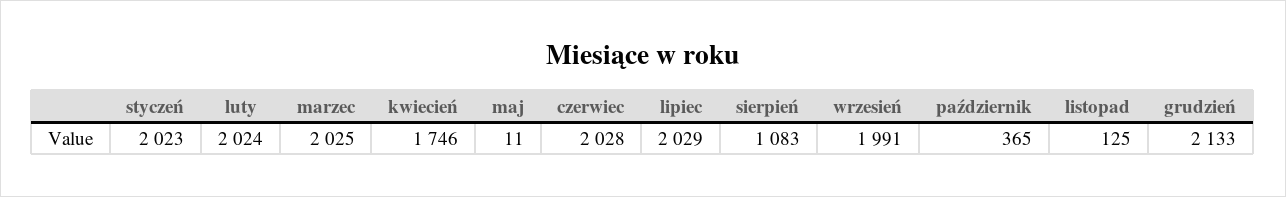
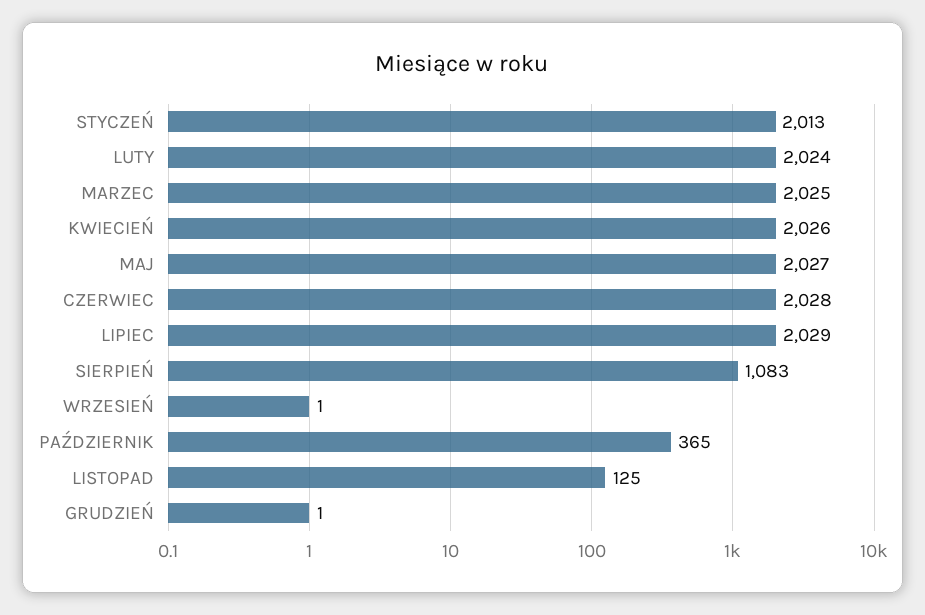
  {
-   "styczeń": 2023,
+   "styczeń": 2013,
    "luty": 2024,
    "marzec": 2025,
-   "kwiecień": 1746,
+   "kwiecień": 2026,
-   "maj": 11,
+   "maj": 2027,
    "czerwiec": 2028,
    "lipiec": 2029,
    "sierpień": 1083,
-   "wrzesień": 1991,
+   "wrzesień": 1,
    "październik": 365,
    "listopad": 125,
-   "grudzień": 2133
+   "grudzień": 1
  }

